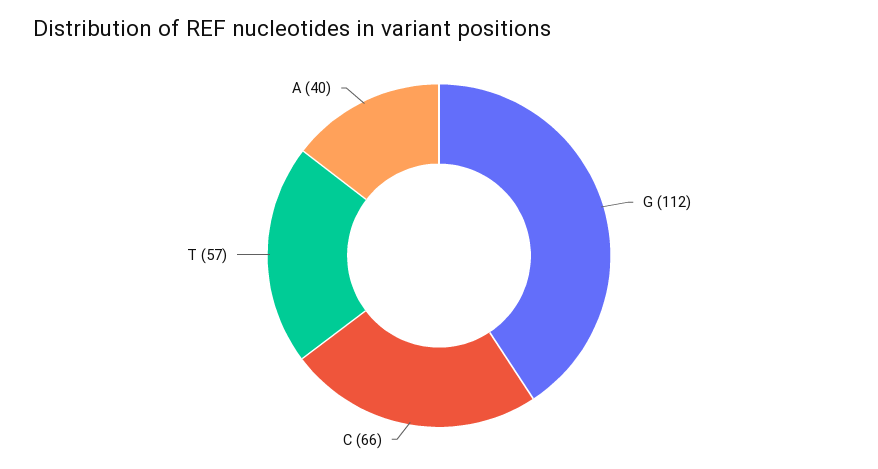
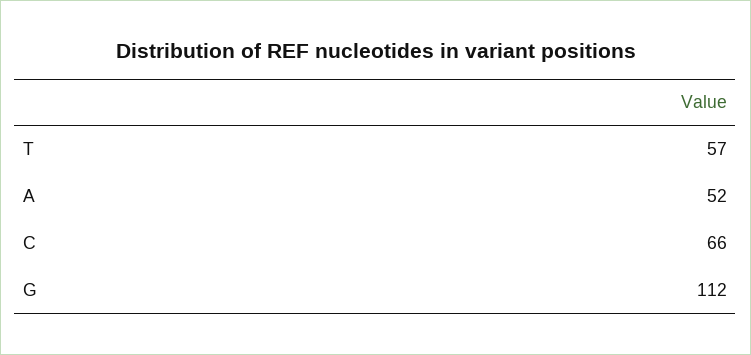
  {
    "G": 112,
    "C": 66,
    "T": 57,
-   "A": 40
+   "A": 52
  }

